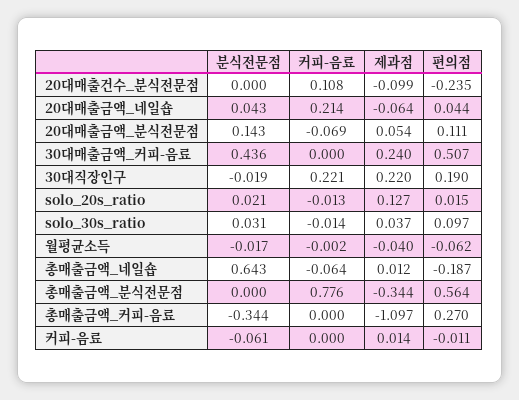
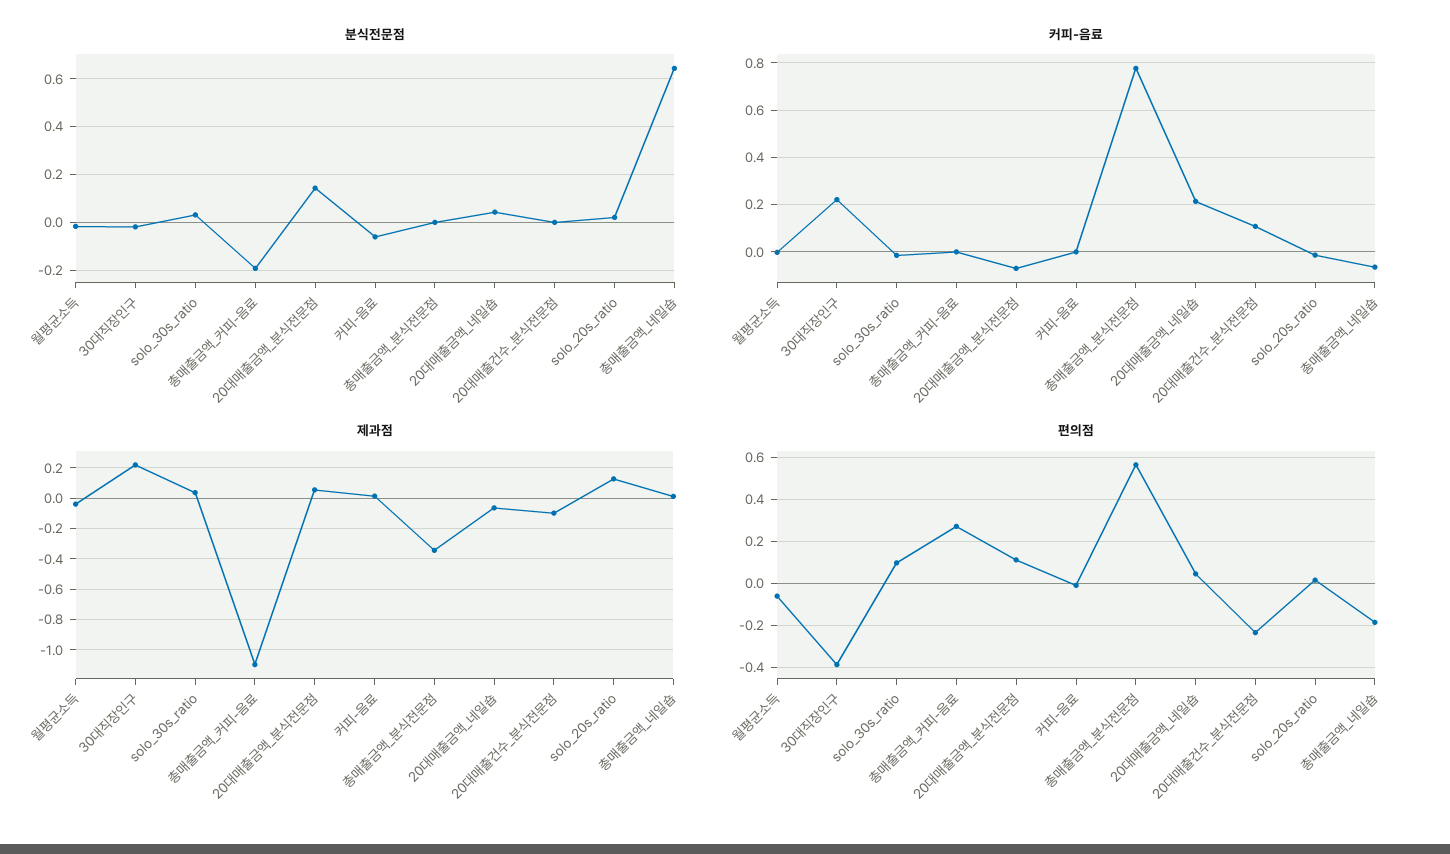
  {
    "분식전문점": {
      "20대매출건수_분식전문점": 0,
      "20대매출금액_네일숍": 0.043,
      "20대매출금액_분식전문점": 0.143,
-     "30대매출금액_커피-음료": 0.436,
      "30대직장인구": -0.019,
      "solo_20s_ratio": 0.021,
      "solo_30s_ratio": 0.031,
      "월평균소득": -0.017,
      "총매출금액_네일숍": 0.643,
      "총매출금액_분식전문점": 0,
-     "총매출금액_커피-음료": -0.344,
+     "총매출금액_커피-음료": -0.2,
      "커피-음료": -0.061
    },
    "커피-음료": {
      "20대매출건수_분식전문점": 0.108,
      "20대매출금액_네일숍": 0.214,
      "20대매출금액_분식전문점": -0.069,
-     "30대매출금액_커피-음료": 0,
      "30대직장인구": 0.221,
      "solo_20s_ratio": -0.013,
      "solo_30s_ratio": -0.014,
      "월평균소득": -0.002,
      "총매출금액_네일숍": -0.064,
      "총매출금액_분식전문점": 0.776,
      "총매출금액_커피-음료": 0,
      "커피-음료": 0
    },
    "제과점": {
      "20대매출건수_분식전문점": -0.099,
      "20대매출금액_네일숍": -0.064,
      "20대매출금액_분식전문점": 0.054,
-     "30대매출금액_커피-음료": 0.24,
      "30대직장인구": 0.22,
      "solo_20s_ratio": 0.127,
      "solo_30s_ratio": 0.037,
      "월평균소득": -0.04,
      "총매출금액_네일숍": 0.012,
      "총매출금액_분식전문점": -0.344,
      "총매출금액_커피-음료": -1.097,
      "커피-음료": 0.014
    },
    "편의점": {
      "20대매출건수_분식전문점": -0.235,
      "20대매출금액_네일숍": 0.044,
      "20대매출금액_분식전문점": 0.111,
-     "30대매출금액_커피-음료": 0.507,
-     "30대직장인구": 0.19,
+     "30대직장인구": -0.4,
      "solo_20s_ratio": 0.015,
      "solo_30s_ratio": 0.097,
      "월평균소득": -0.062,
      "총매출금액_네일숍": -0.187,
      "총매출금액_분식전문점": 0.564,
      "총매출금액_커피-음료": 0.27,
      "커피-음료": -0.011
    }
  }

